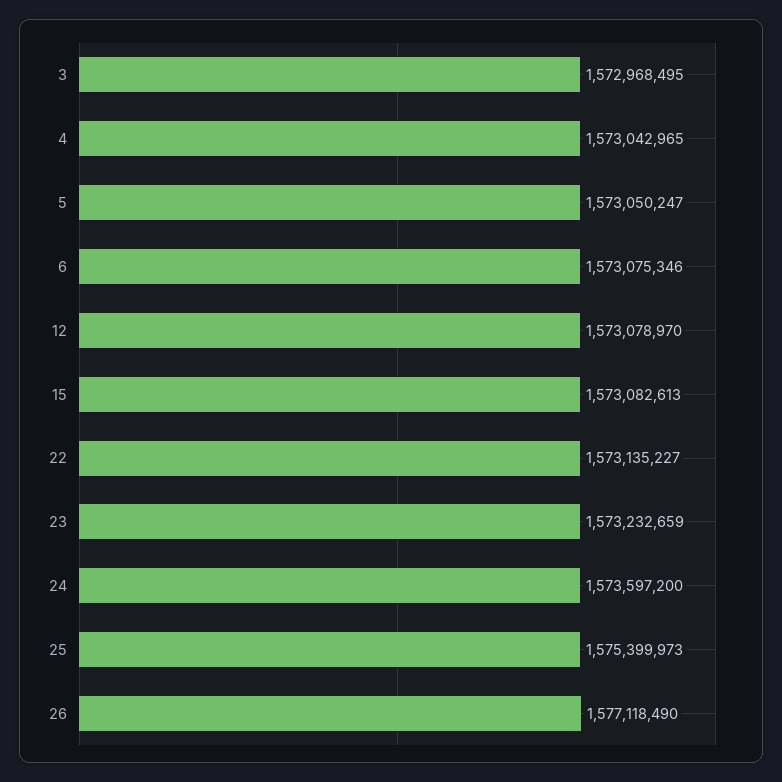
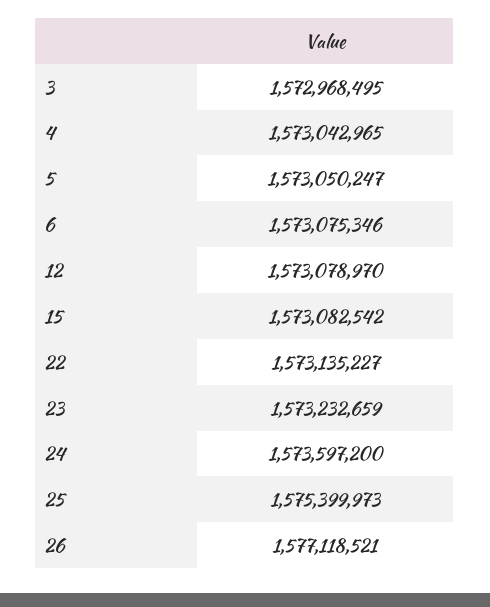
  {
    "3": 1572968495,
    "4": 1573042965,
    "5": 1573050247,
    "6": 1573075346,
    "12": 1573078970,
-   "15": 1573082613,
+   "15": 1573082542,
    "22": 1573135227,
    "23": 1573232659,
    "24": 1573597200,
    "25": 1575399973,
-   "26": 1577118490
+   "26": 1577118521
  }

